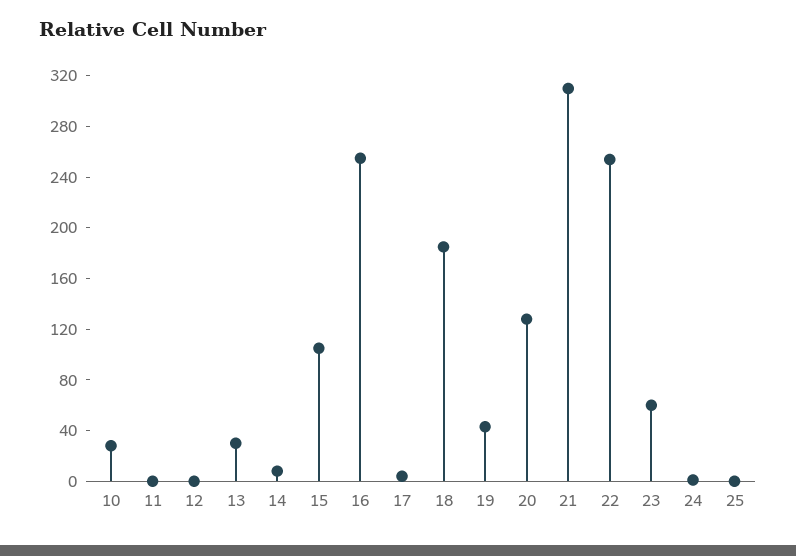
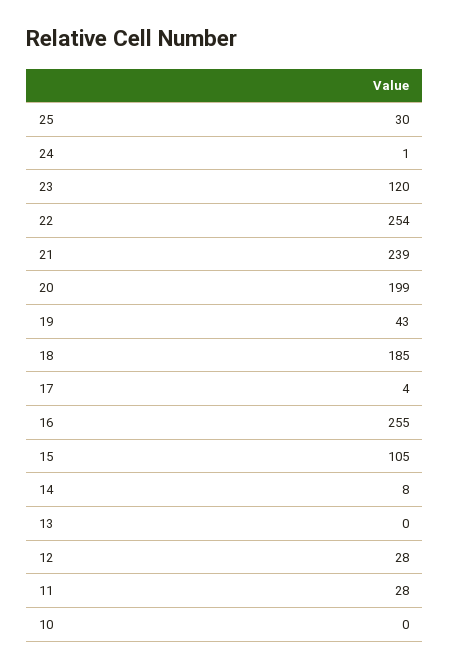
  {
-   "10": 30,
+   "10": 0,
-   "11": 0,
+   "11": 28,
-   "12": 0,
+   "12": 28,
-   "13": 30,
+   "13": 0,
    "14": 8,
    "15": 105,
    "16": 255,
    "17": 4,
    "18": 185,
    "19": 43,
-   "20": 130,
+   "20": 199,
-   "21": 310,
+   "21": 239,
    "22": 254,
-   "23": 60,
+   "23": 120,
    "24": 1,
-   "25": 0
+   "25": 30
  }

